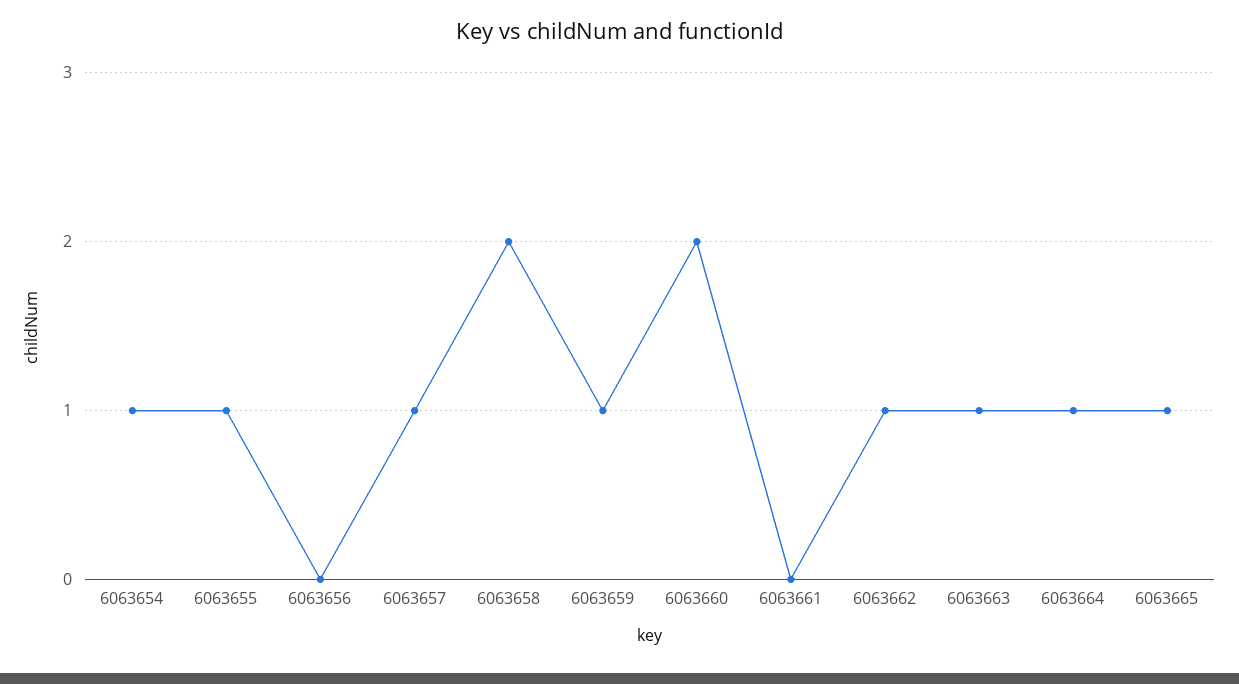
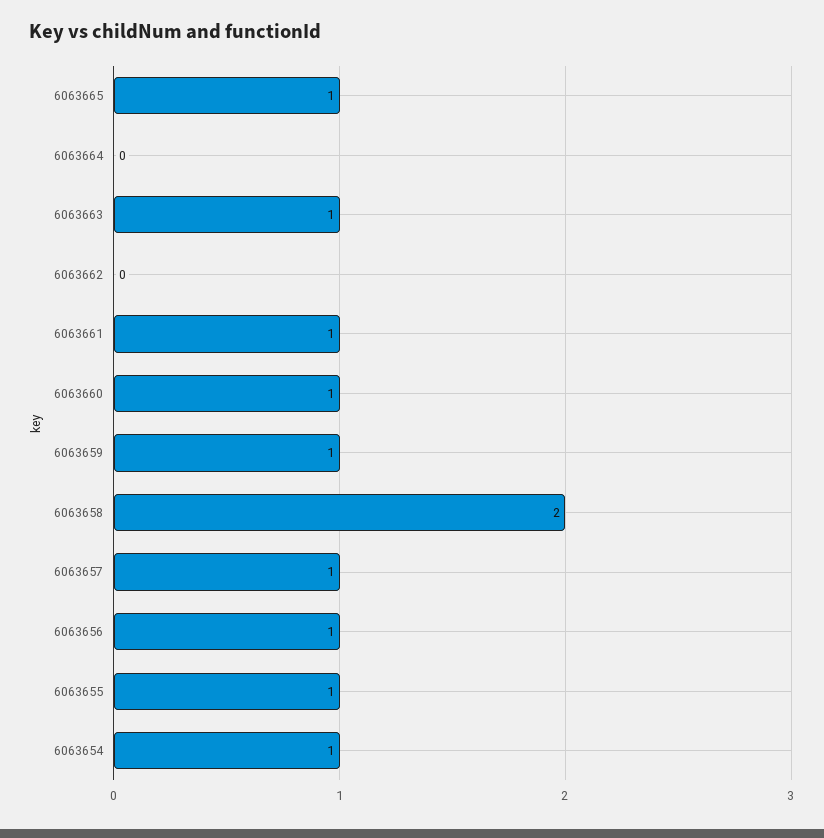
  {
    "6063654": 1,
    "6063655": 1,
-   "6063656": 0,
+   "6063656": 1,
    "6063657": 1,
    "6063658": 2,
    "6063659": 1,
-   "6063660": 2,
+   "6063660": 1,
-   "6063661": 0,
+   "6063661": 1,
-   "6063662": 1,
+   "6063662": 0,
    "6063663": 1,
-   "6063664": 1,
+   "6063664": 0,
    "6063665": 1
  }

